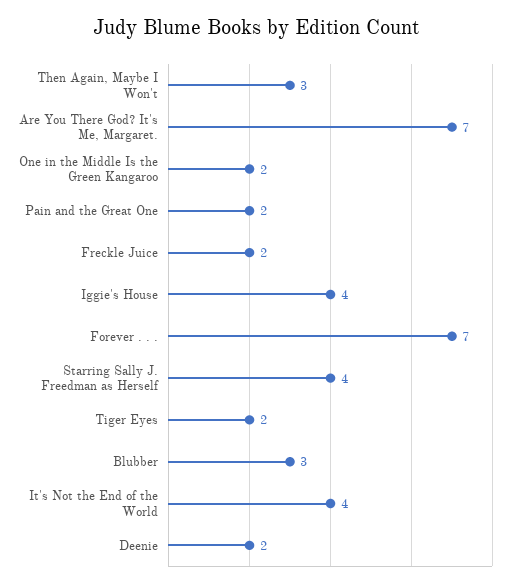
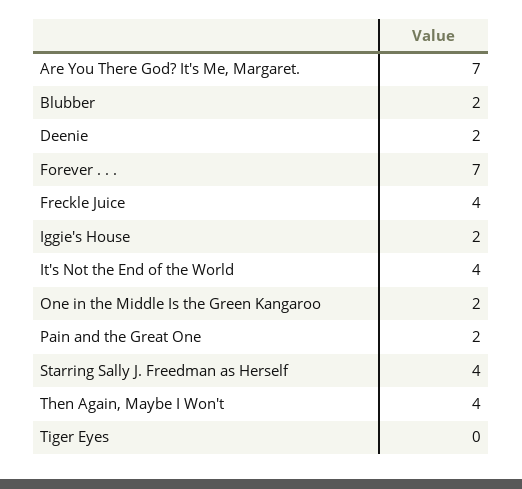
  {
-   "Then Again, Maybe I Won't": 3,
+   "Then Again, Maybe I Won't": 4,
    "Are You There God? It's Me, Margaret.": 7,
    "One in the Middle Is the Green Kangaroo": 2,
    "Pain and the Great One": 2,
-   "Freckle Juice": 2,
+   "Freckle Juice": 4,
-   "Iggie's House": 4,
+   "Iggie's House": 2,
    "Forever . . .": 7,
    "Starring Sally J. Freedman as Herself": 4,
-   "Tiger Eyes": 2,
+   "Tiger Eyes": 0,
-   "Blubber": 3,
+   "Blubber": 2,
    "It's Not the End of the World": 4,
    "Deenie": 2
  }

